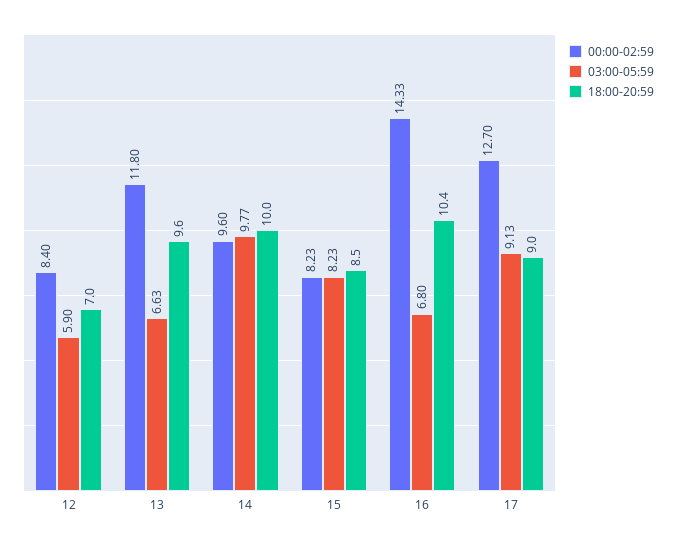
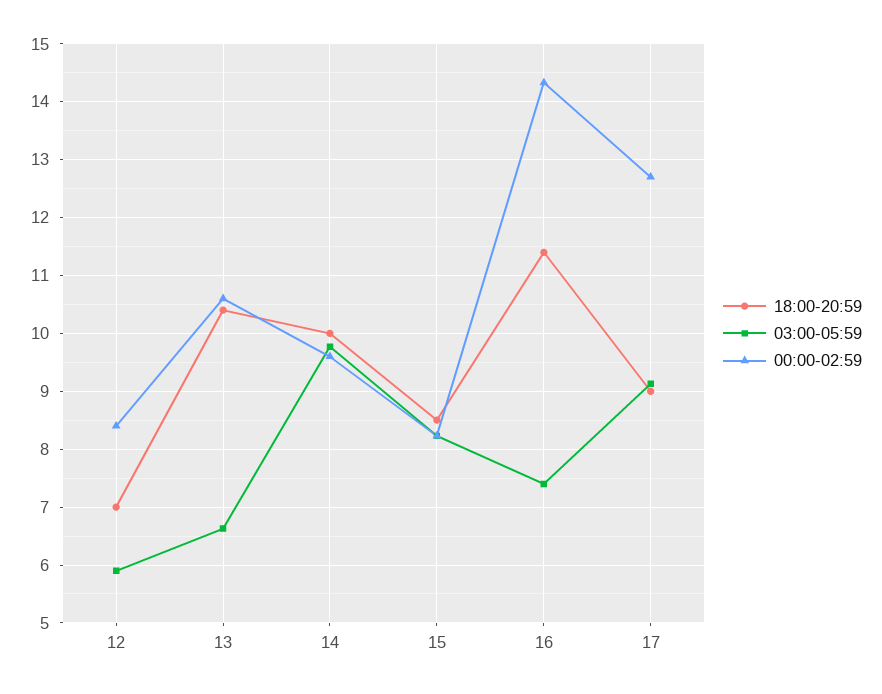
  {
    "00:00-02:59": {
      "12": 8.4,
-     "13": 11.8,
+     "13": 10.6,
      "14": 9.6,
      "15": 8.23,
      "16": 14.33,
      "17": 12.7
    },
    "03:00-05:59": {
      "12": 5.9,
      "13": 6.63,
      "14": 9.77,
      "15": 8.23,
-     "16": 6.8,
+     "16": 7.4,
      "17": 9.13
    },
    "18:00-20:59": {
      "12": 7,
-     "13": 9.6,
+     "13": 10.4,
      "14": 10,
      "15": 8.5,
-     "16": 10.4,
+     "16": 11.4,
      "17": 9
    }
  }

